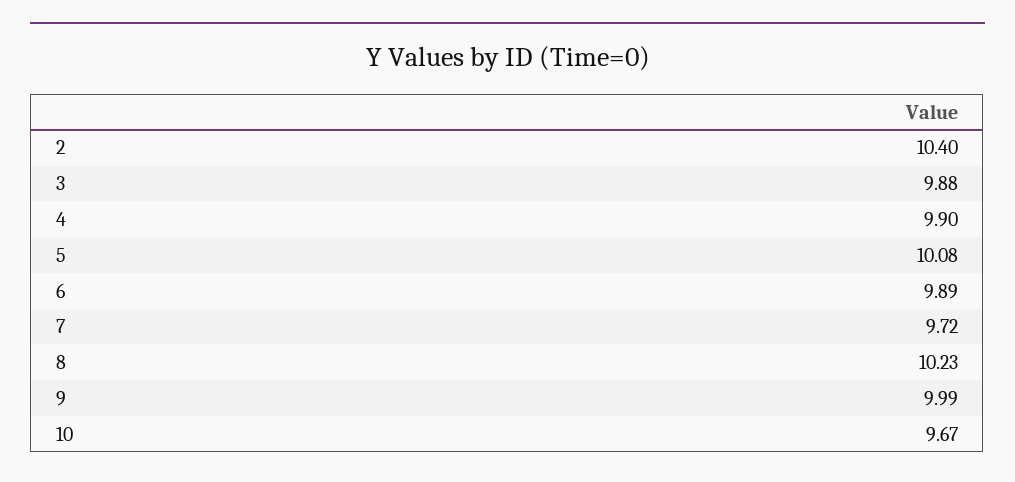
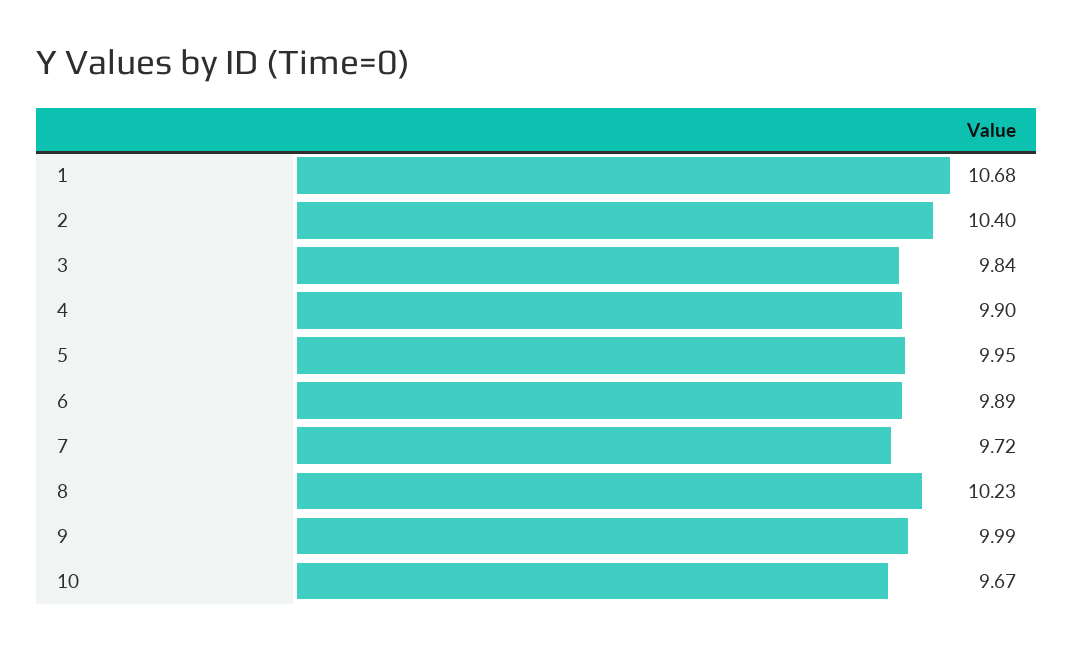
  {
    "2": 10.4,
-   "3": 9.88,
+   "3": 9.84,
    "4": 9.9,
-   "5": 10.08,
+   "5": 9.95,
    "6": 9.89,
    "7": 9.72,
    "8": 10.23,
    "9": 9.99,
-   "10": 9.67
+   "10": 9.67,
+   "1": 10.68
  }

